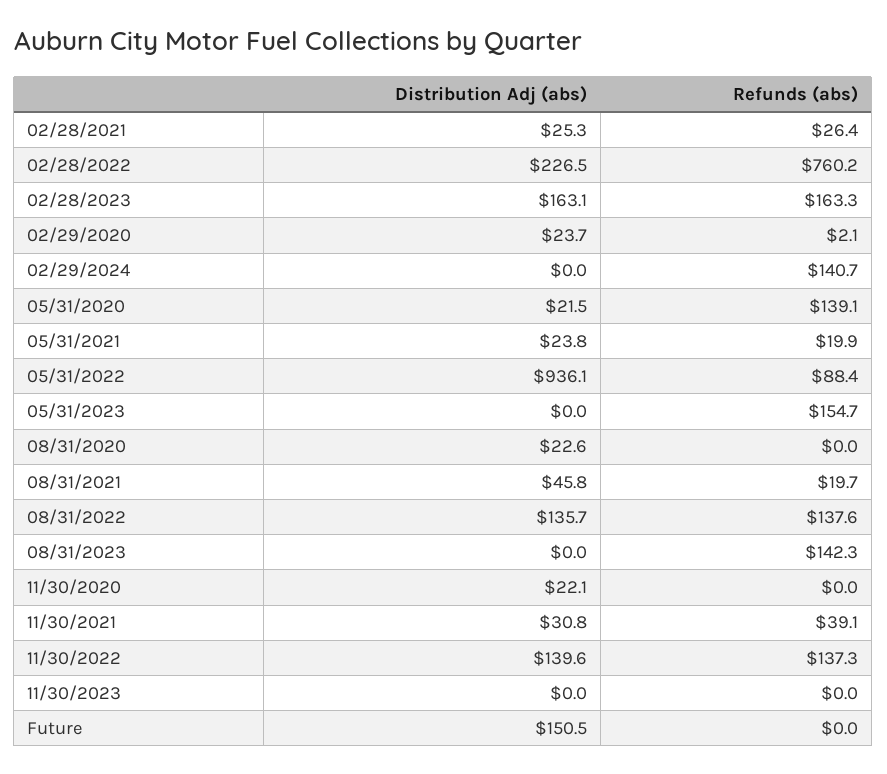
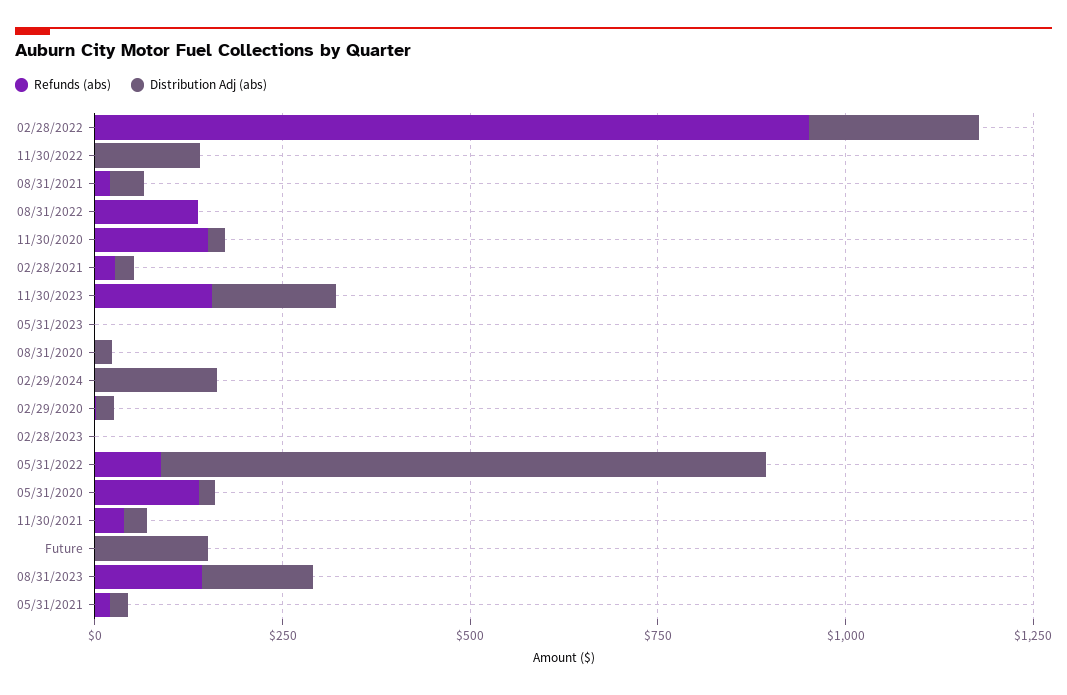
  {
    "Distribution Adj (abs)": {
      "02/28/2021": 25.3,
      "02/28/2022": 226.5,
-     "02/28/2023": 163.1,
+     "02/28/2023": 0,
      "02/29/2020": 23.7,
-     "02/29/2024": 0,
+     "02/29/2024": 150,
      "05/31/2020": 21.5,
      "05/31/2021": 23.8,
-     "05/31/2022": 936.1,
+     "05/31/2022": 800,
      "05/31/2023": 0,
      "08/31/2020": 22.6,
      "08/31/2021": 45.8,
-     "08/31/2022": 135.7,
+     "08/31/2022": 0,
-     "08/31/2023": 0,
+     "08/31/2023": 150,
      "11/30/2020": 22.1,
      "11/30/2021": 30.8,
      "11/30/2022": 139.6,
-     "11/30/2023": 0,
+     "11/30/2023": 150,
      "Future": 150.5
    },
    "Refunds (abs)": {
      "02/28/2021": 26.4,
-     "02/28/2022": 760.2,
+     "02/28/2022": 950,
-     "02/28/2023": 163.3,
+     "02/28/2023": 0,
      "02/29/2020": 2.1,
-     "02/29/2024": 140.7,
+     "02/29/2024": 0,
      "05/31/2020": 139.1,
      "05/31/2021": 19.9,
      "05/31/2022": 88.4,
-     "05/31/2023": 154.7,
+     "05/31/2023": 0,
      "08/31/2020": 0,
      "08/31/2021": 19.7,
      "08/31/2022": 137.6,
      "08/31/2023": 142.3,
-     "11/30/2020": 0,
+     "11/30/2020": 150,
      "11/30/2021": 39.1,
-     "11/30/2022": 137.3,
+     "11/30/2022": 0,
-     "11/30/2023": 0,
+     "11/30/2023": 150,
      "Future": 0
    }
  }

